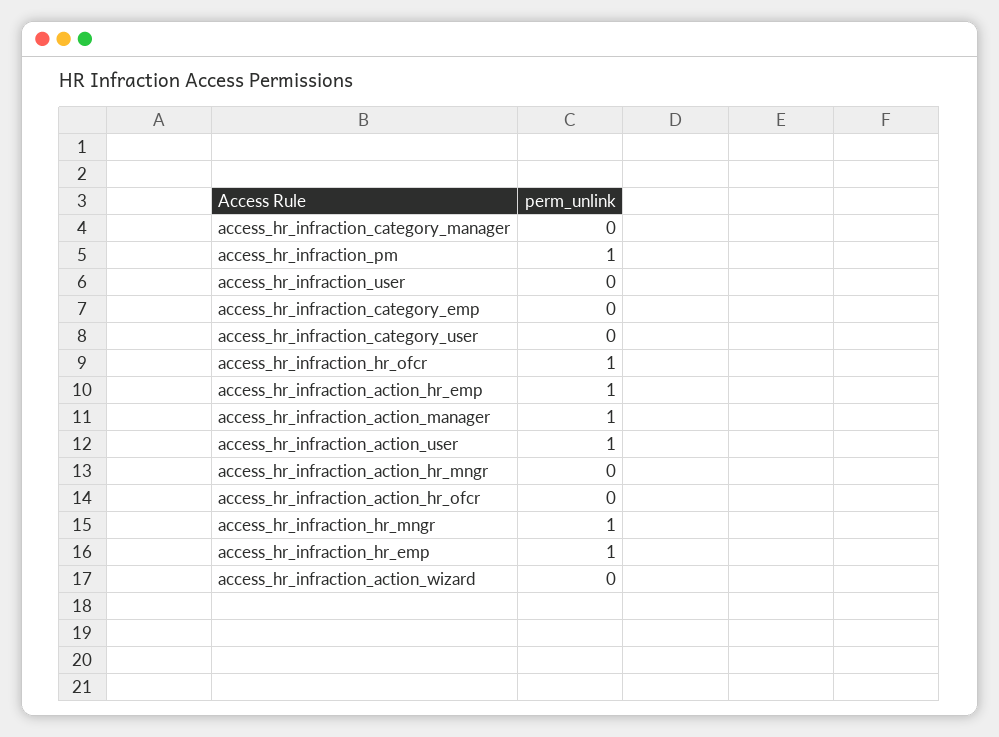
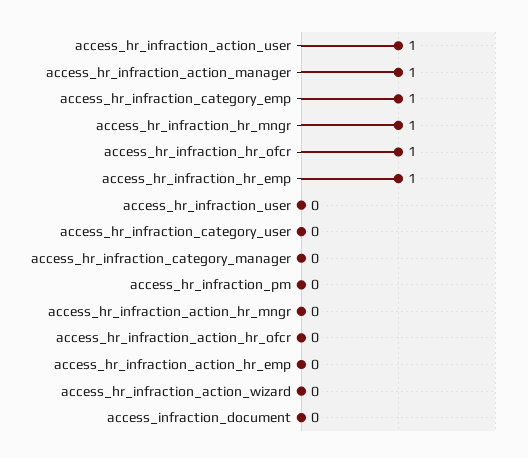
  {
    "access_hr_infraction_category_manager": 0,
-   "access_hr_infraction_pm": 1,
+   "access_hr_infraction_pm": 0,
    "access_hr_infraction_user": 0,
-   "access_hr_infraction_category_emp": 0,
+   "access_hr_infraction_category_emp": 1,
    "access_hr_infraction_category_user": 0,
    "access_hr_infraction_hr_ofcr": 1,
-   "access_hr_infraction_action_hr_emp": 1,
+   "access_hr_infraction_action_hr_emp": 0,
    "access_hr_infraction_action_manager": 1,
    "access_hr_infraction_action_user": 1,
    "access_hr_infraction_action_hr_mngr": 0,
    "access_hr_infraction_action_hr_ofcr": 0,
    "access_hr_infraction_hr_mngr": 1,
    "access_hr_infraction_hr_emp": 1,
-   "access_hr_infraction_action_wizard": 0
+   "access_hr_infraction_action_wizard": 0,
+   "access_infraction_document": 0
  }

